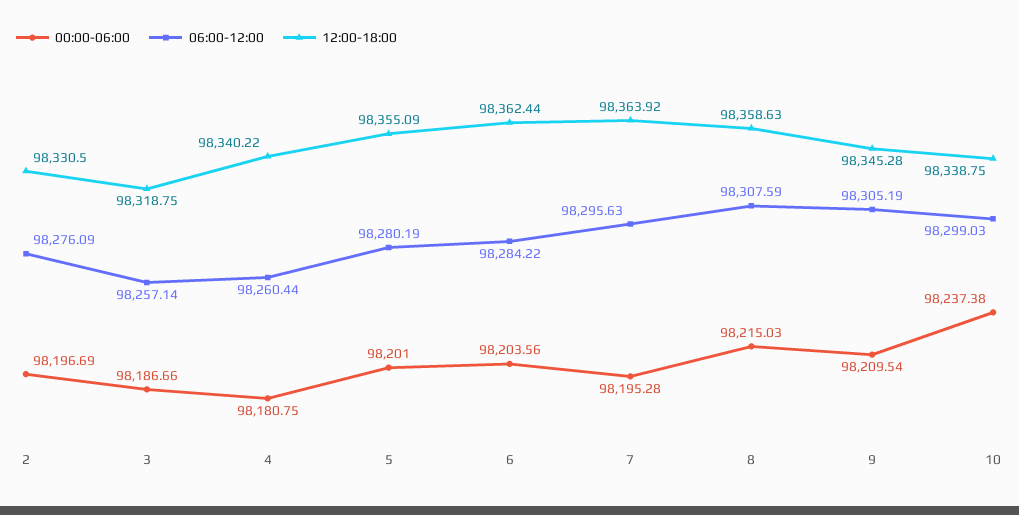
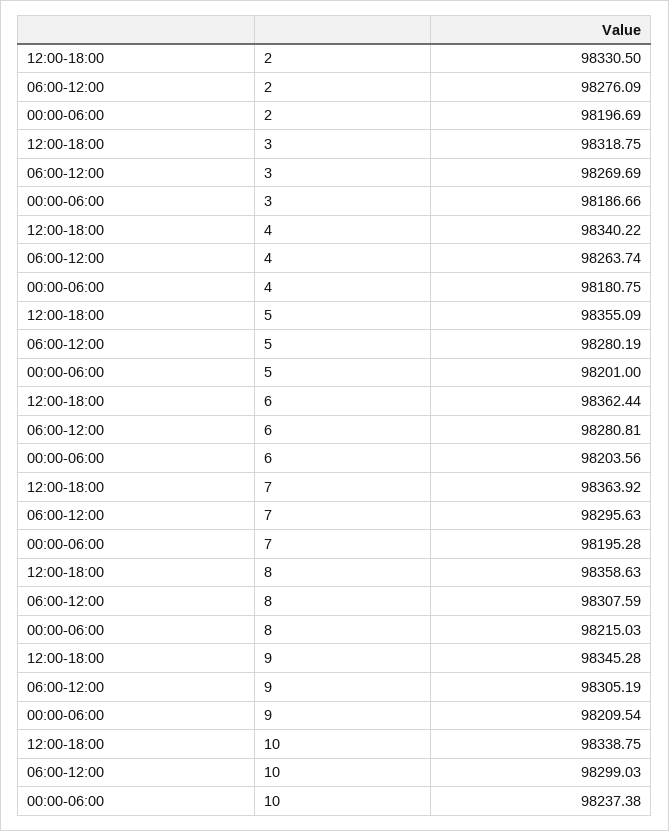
  {
    "00:00-06:00": {
      "2": 98196.69,
      "3": 98186.66,
      "4": 98180.75,
      "5": 98201,
      "6": 98203.56,
      "7": 98195.28,
      "8": 98215.03,
      "9": 98209.54,
      "10": 98237.38
    },
    "06:00-12:00": {
      "2": 98276.09,
-     "3": 98257.14,
+     "3": 98269.69,
-     "4": 98260.44,
+     "4": 98263.74,
      "5": 98280.19,
-     "6": 98284.22,
+     "6": 98280.81,
      "7": 98295.63,
      "8": 98307.59,
      "9": 98305.19,
      "10": 98299.03
    },
    "12:00-18:00": {
      "2": 98330.5,
      "3": 98318.75,
      "4": 98340.22,
      "5": 98355.09,
      "6": 98362.44,
      "7": 98363.92,
      "8": 98358.63,
      "9": 98345.28,
      "10": 98338.75
    }
  }

